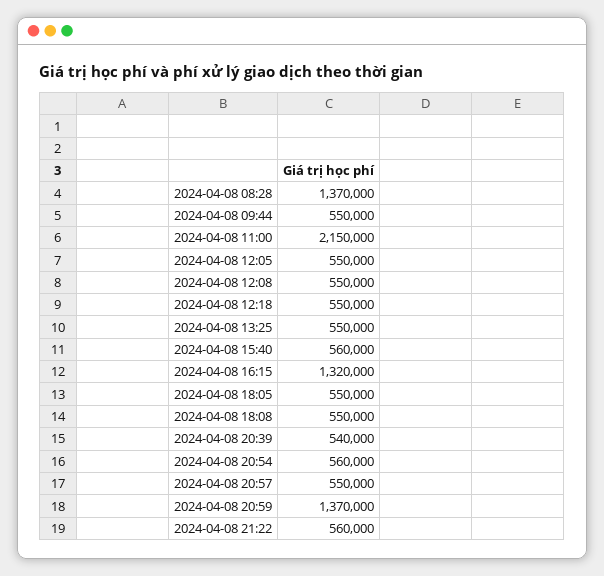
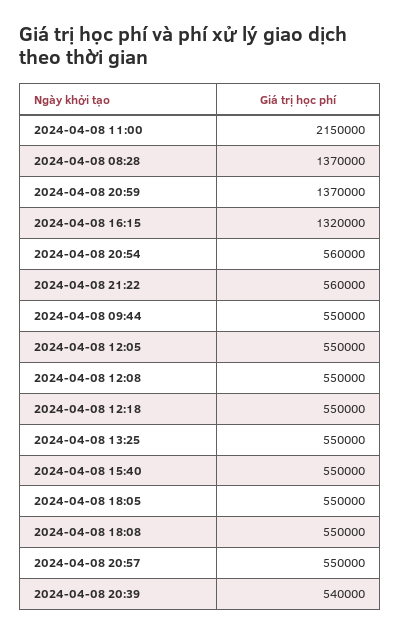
  {
    "2024-04-08 08:28": 1370000,
    "2024-04-08 09:44": 550000,
    "2024-04-08 11:00": 2150000,
    "2024-04-08 12:05": 550000,
    "2024-04-08 12:08": 550000,
    "2024-04-08 12:18": 550000,
    "2024-04-08 13:25": 550000,
-   "2024-04-08 15:40": 560000,
+   "2024-04-08 15:40": 550000,
    "2024-04-08 16:15": 1320000,
    "2024-04-08 18:05": 550000,
    "2024-04-08 18:08": 550000,
    "2024-04-08 20:39": 540000,
    "2024-04-08 20:54": 560000,
    "2024-04-08 20:57": 550000,
    "2024-04-08 20:59": 1370000,
    "2024-04-08 21:22": 560000
  }

